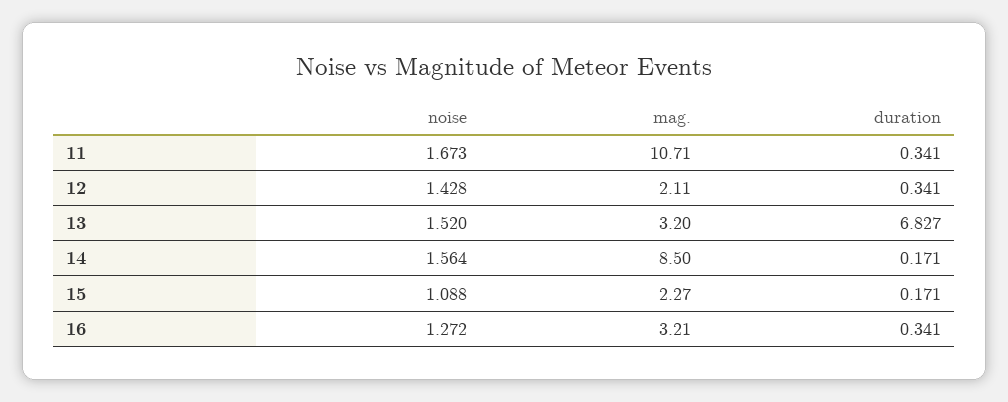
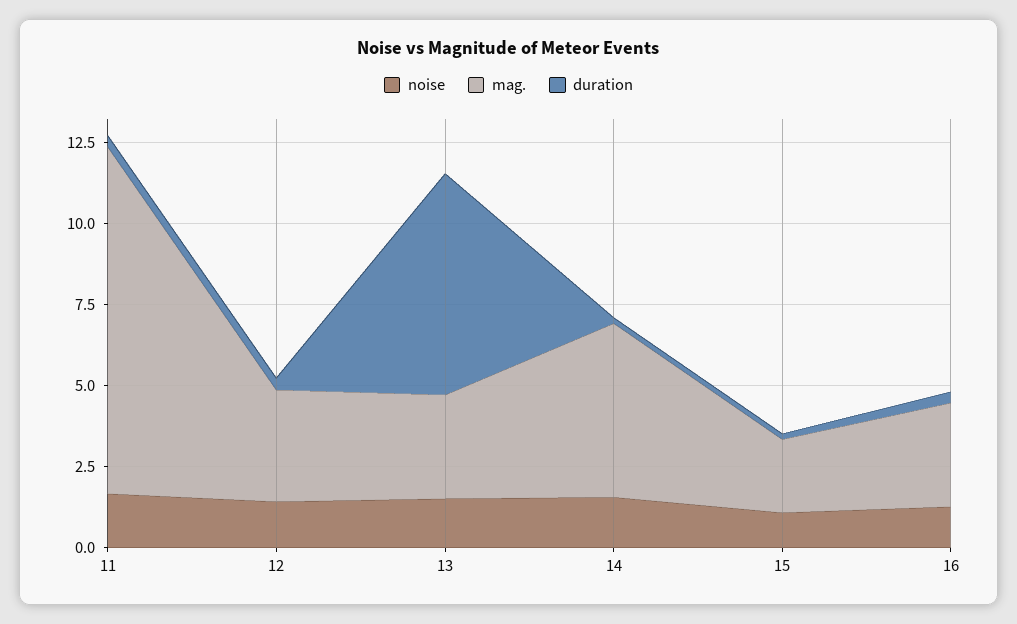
  {
    "noise": {
      "11": 1.673,
      "12": 1.428,
      "13": 1.52,
      "14": 1.564,
      "15": 1.088,
      "16": 1.272
    },
    "mag.": {
      "11": 10.71,
-     "12": 2.11,
+     "12": 3.5,
      "13": 3.2,
-     "14": 8.5,
+     "14": 5.5,
      "15": 2.27,
      "16": 3.21
    },
    "duration": {
      "11": 0.341,
      "12": 0.341,
      "13": 6.827,
      "14": 0.171,
      "15": 0.171,
      "16": 0.341
    }
  }

